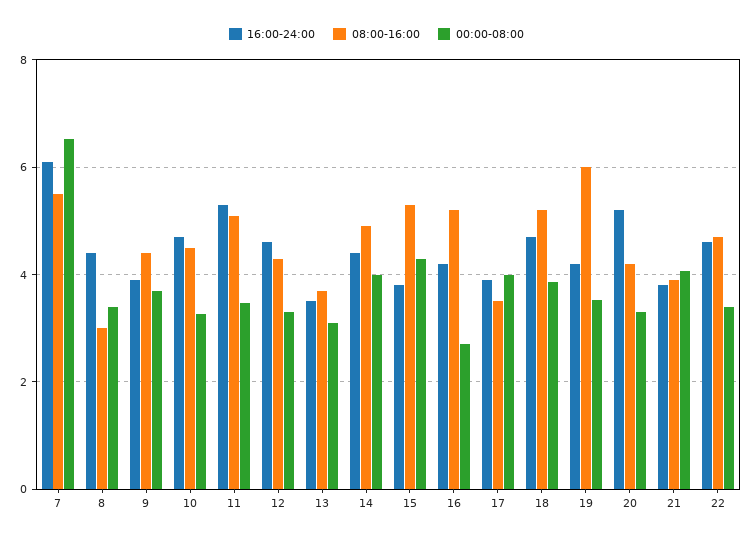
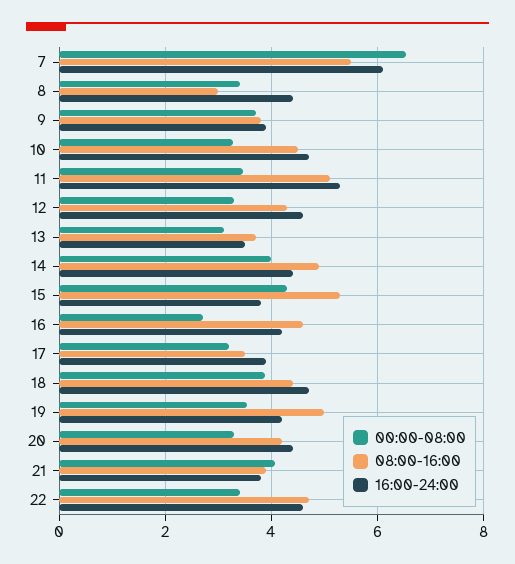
  {
    "16:00-24:00": {
      "7": 6.2,
      "8": 4.4,
      "9": 4,
      "10": 4.8,
      "11": 5.4,
      "12": 4.6,
      "13": 3.6,
      "14": 4.4,
      "15": 3.8,
      "16": 4.2,
      "17": 4,
      "18": 4.8,
      "19": 4.2,
-     "20": 5.2,
+     "20": 4.4,
      "21": 3.8,
      "22": 4.6
    },
    "08:00-16:00": {
      "7": 5.6,
      "8": 3,
-     "9": 4.4,
+     "9": 3.8,
      "10": 4.6,
      "11": 5.2,
      "12": 4.4,
      "13": 3.8,
      "14": 5,
      "15": 5.4,
-     "16": 5.2,
+     "16": 4.6,
      "17": 3.6,
-     "18": 5.2,
+     "18": 4.4,
-     "19": 6,
+     "19": 5,
      "20": 4.2,
      "21": 4,
      "22": 4.8
    },
    "00:00-08:00": {
      "7": 6.6,
      "8": 3.4,
      "9": 3.8,
      "10": 3.2,
      "11": 3.4,
      "12": 3.4,
      "13": 3.2,
      "14": 4,
      "15": 4.4,
      "16": 2.8,
-     "17": 4,
+     "17": 3.2,
      "18": 3.8,
      "19": 3.6,
      "20": 3.4,
      "21": 4,
      "22": 3.4
    }
  }

